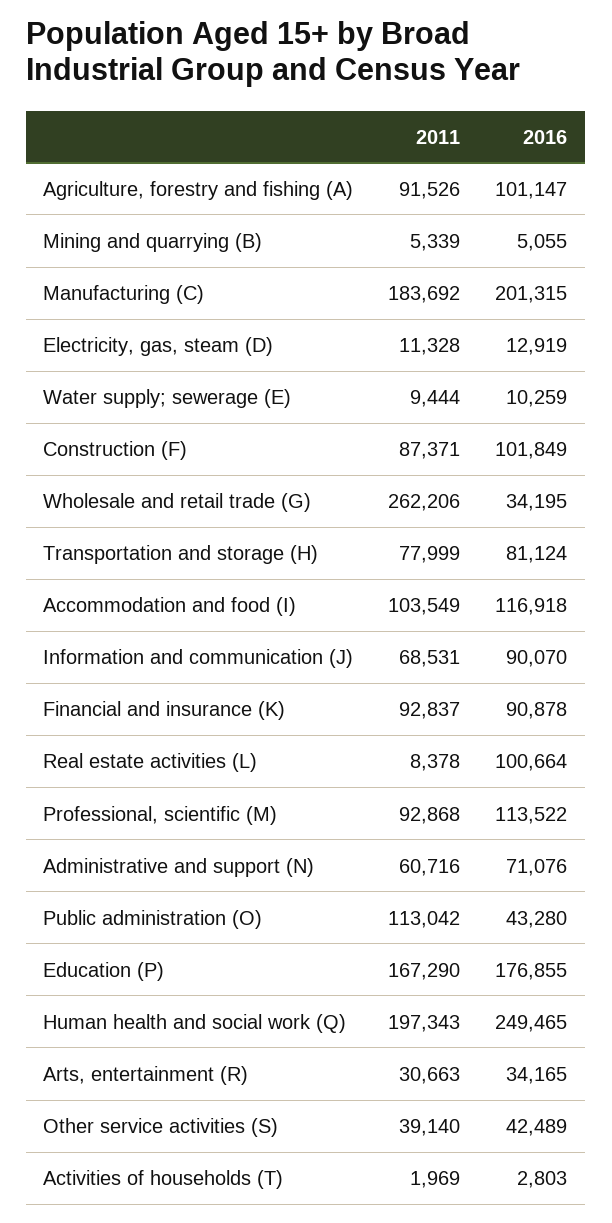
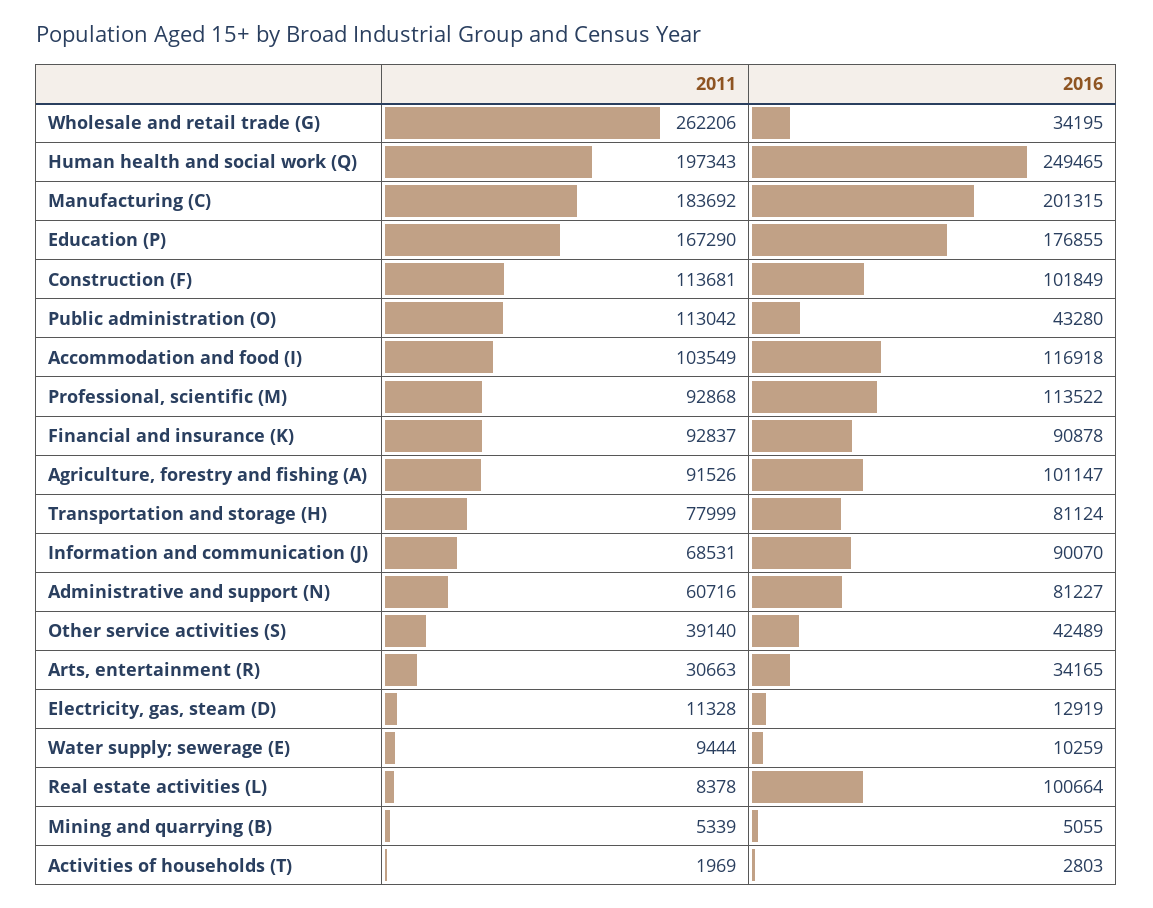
  {
    "2011": {
      "Agriculture, forestry and fishing (A)": 91526,
      "Mining and quarrying (B)": 5339,
      "Manufacturing (C)": 183692,
      "Electricity, gas, steam (D)": 11328,
      "Water supply; sewerage (E)": 9444,
-     "Construction (F)": 87371,
+     "Construction (F)": 113681,
      "Wholesale and retail trade (G)": 262206,
      "Transportation and storage (H)": 77999,
      "Accommodation and food (I)": 103549,
      "Information and communication (J)": 68531,
      "Financial and insurance (K)": 92837,
      "Real estate activities (L)": 8378,
      "Professional, scientific (M)": 92868,
      "Administrative and support (N)": 60716,
      "Public administration (O)": 113042,
      "Education (P)": 167290,
      "Human health and social work (Q)": 197343,
      "Arts, entertainment (R)": 30663,
      "Other service activities (S)": 39140,
      "Activities of households (T)": 1969
    },
    "2016": {
      "Agriculture, forestry and fishing (A)": 101147,
      "Mining and quarrying (B)": 5055,
      "Manufacturing (C)": 201315,
      "Electricity, gas, steam (D)": 12919,
      "Water supply; sewerage (E)": 10259,
      "Construction (F)": 101849,
      "Wholesale and retail trade (G)": 34195,
      "Transportation and storage (H)": 81124,
      "Accommodation and food (I)": 116918,
      "Information and communication (J)": 90070,
      "Financial and insurance (K)": 90878,
      "Real estate activities (L)": 100664,
      "Professional, scientific (M)": 113522,
-     "Administrative and support (N)": 71076,
+     "Administrative and support (N)": 81227,
      "Public administration (O)": 43280,
      "Education (P)": 176855,
      "Human health and social work (Q)": 249465,
      "Arts, entertainment (R)": 34165,
      "Other service activities (S)": 42489,
      "Activities of households (T)": 2803
    }
  }

